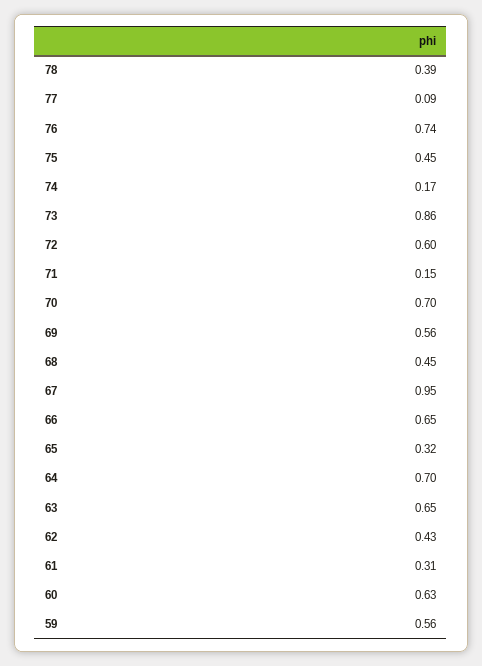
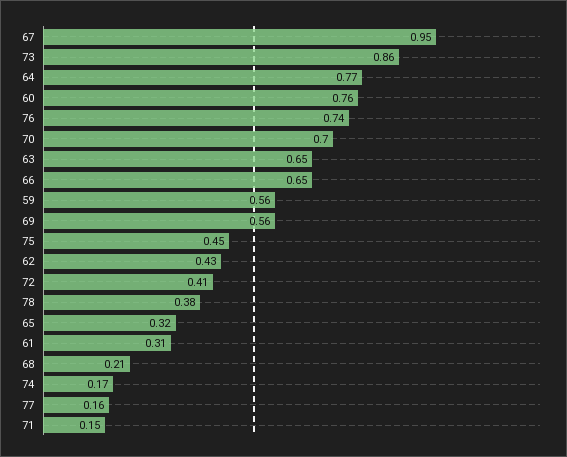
  {
-   "78": 0.39,
+   "78": 0.38,
-   "77": 0.09,
+   "77": 0.16,
    "76": 0.74,
    "75": 0.45,
    "74": 0.17,
    "73": 0.86,
-   "72": 0.6,
+   "72": 0.41,
    "71": 0.15,
    "70": 0.7,
    "69": 0.56,
-   "68": 0.45,
+   "68": 0.21,
    "67": 0.95,
    "66": 0.65,
    "65": 0.32,
-   "64": 0.7,
+   "64": 0.77,
    "63": 0.65,
    "62": 0.43,
    "61": 0.31,
-   "60": 0.63,
+   "60": 0.76,
    "59": 0.56
  }

